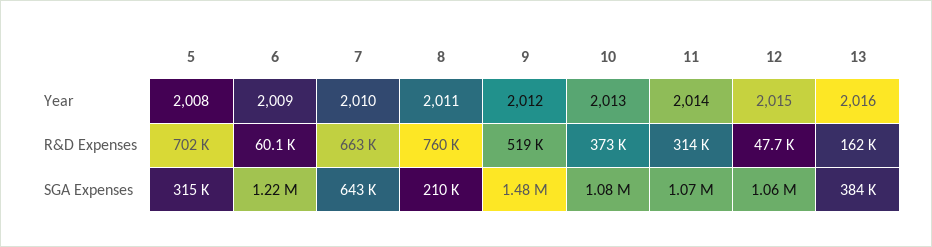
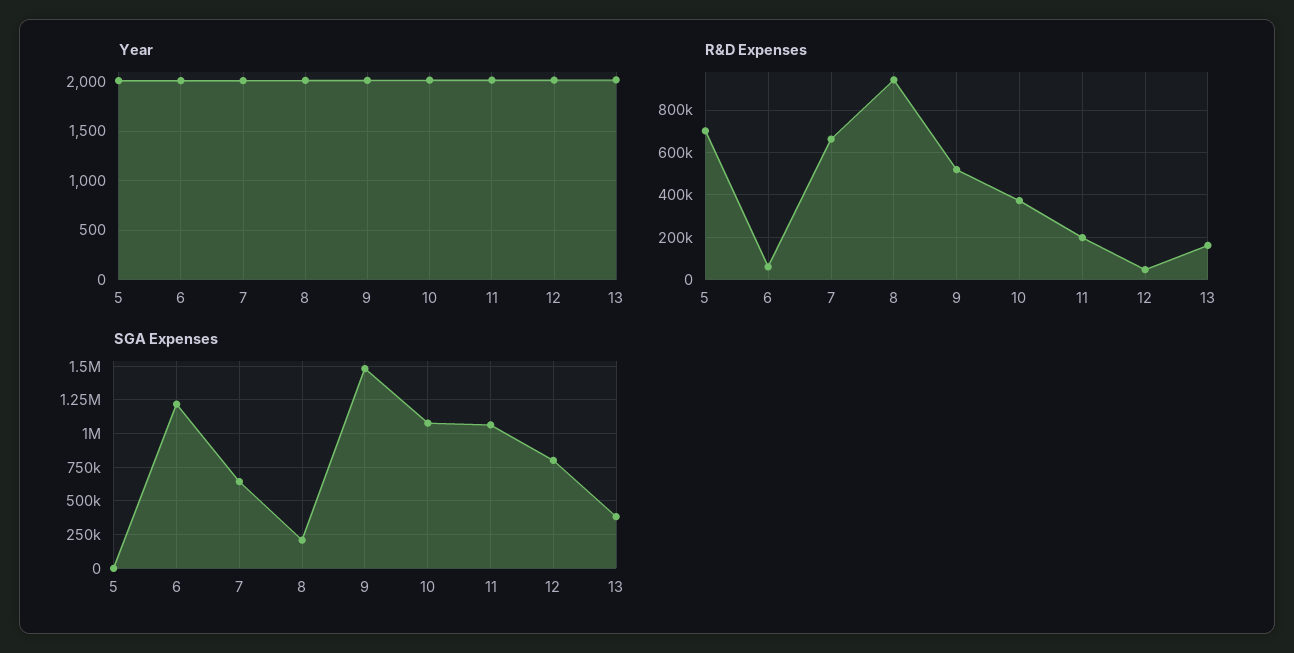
  {
    "Year": {
      "5": 2008,
      "6": 2009,
      "7": 2010,
      "8": 2011,
      "9": 2012,
      "10": 2013,
      "11": 2014,
      "12": 2015,
      "13": 2016
    },
    "R&D Expenses": {
      "5": 702000,
      "6": 60100,
      "7": 663000,
-     "8": 760000,
+     "8": 950000,
      "9": 519000,
      "10": 373000,
-     "11": 314000,
+     "11": 200000,
      "12": 47700,
      "13": 162000
    },
    "SGA Expenses": {
-     "5": 315000,
+     "5": 0,
      "6": 1220000,
      "7": 643000,
      "8": 210000,
      "9": 1480000,
      "10": 1080000,
      "11": 1070000,
-     "12": 1060000,
+     "12": 800000,
      "13": 384000
    }
  }

